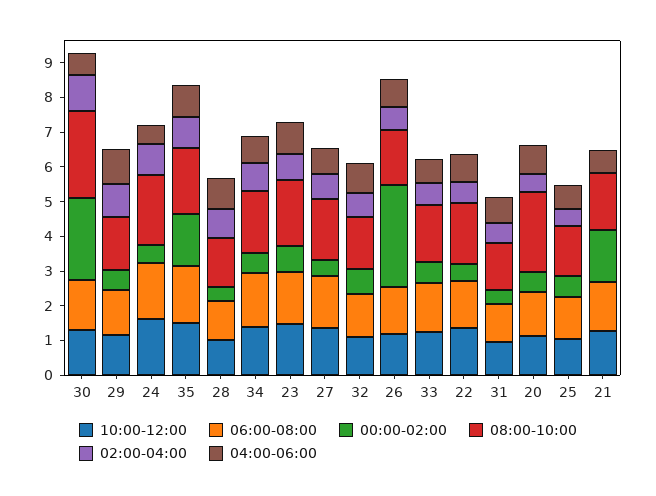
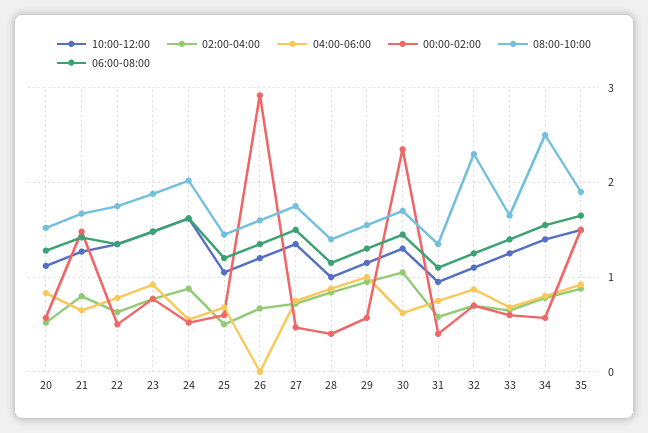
  {
    "10:00-12:00": {
      "30": 1.3,
      "29": 1.2,
      "24": 1.6,
      "35": 1.5,
      "28": 1,
      "34": 1.4,
      "23": 1.5,
      "27": 1.4,
      "32": 1.1,
      "26": 1.2,
      "33": 1.3,
      "22": 1.4,
      "31": 1,
      "20": 1.1,
      "25": 1.1,
      "21": 1.3
    },
    "06:00-08:00": {
      "30": 1.5,
      "29": 1.3,
      "24": 1.6,
      "35": 1.7,
      "28": 1.2,
      "34": 1.6,
      "23": 1.5,
      "27": 1.5,
      "32": 1.3,
      "26": 1.4,
      "33": 1.4,
      "22": 1.4,
      "31": 1.1,
      "20": 1.3,
      "25": 1.2,
      "21": 1.4
    },
    "00:00-02:00": {
      "30": 2.4,
      "29": 0.6,
      "24": 0.5,
      "35": 1.5,
      "28": 0.4,
      "34": 0.6,
      "23": 0.8,
      "27": 0.5,
      "32": 0.7,
      "26": 2.9,
      "33": 0.6,
      "22": 0.5,
      "31": 0.4,
      "20": 0.6,
      "25": 0.6,
      "21": 1.5
    },
    "08:00-10:00": {
-     "30": 2.5,
+     "30": 1.7,
      "29": 1.6,
      "24": 2,
      "35": 1.9,
      "28": 1.4,
-     "34": 1.75,
+     "34": 2.5,
      "23": 1.9,
      "27": 1.8,
-     "32": 1.5,
+     "32": 2.3,
      "26": 1.6,
      "33": 1.7,
      "22": 1.8,
      "31": 1.4,
-     "20": 2.25,
+     "20": 1.5,
      "25": 1.5,
      "21": 1.7
    },
    "02:00-04:00": {
      "30": 1.1,
      "29": 1,
      "24": 0.9,
      "35": 0.9,
      "28": 0.8,
      "34": 0.8,
      "23": 0.8,
      "27": 0.7,
      "32": 0.7,
      "26": 0.7,
      "33": 0.7,
      "22": 0.6,
      "31": 0.6,
      "20": 0.5,
      "25": 0.5,
-     "21": 0
+     "21": 0.8
    },
    "04:00-06:00": {
      "30": 0.6,
      "29": 1,
      "24": 0.6,
      "35": 0.9,
      "28": 0.9,
      "34": 0.8,
      "23": 0.9,
      "27": 0.8,
      "32": 0.9,
-     "26": 0.75,
+     "26": 0,
      "33": 0.7,
      "22": 0.8,
      "31": 0.8,
      "20": 0.8,
      "25": 0.7,
      "21": 0.7
    }
  }

